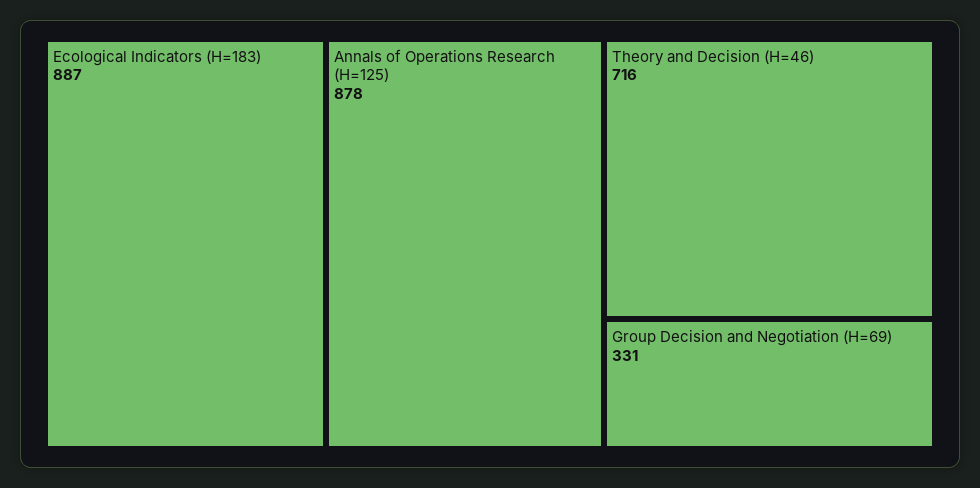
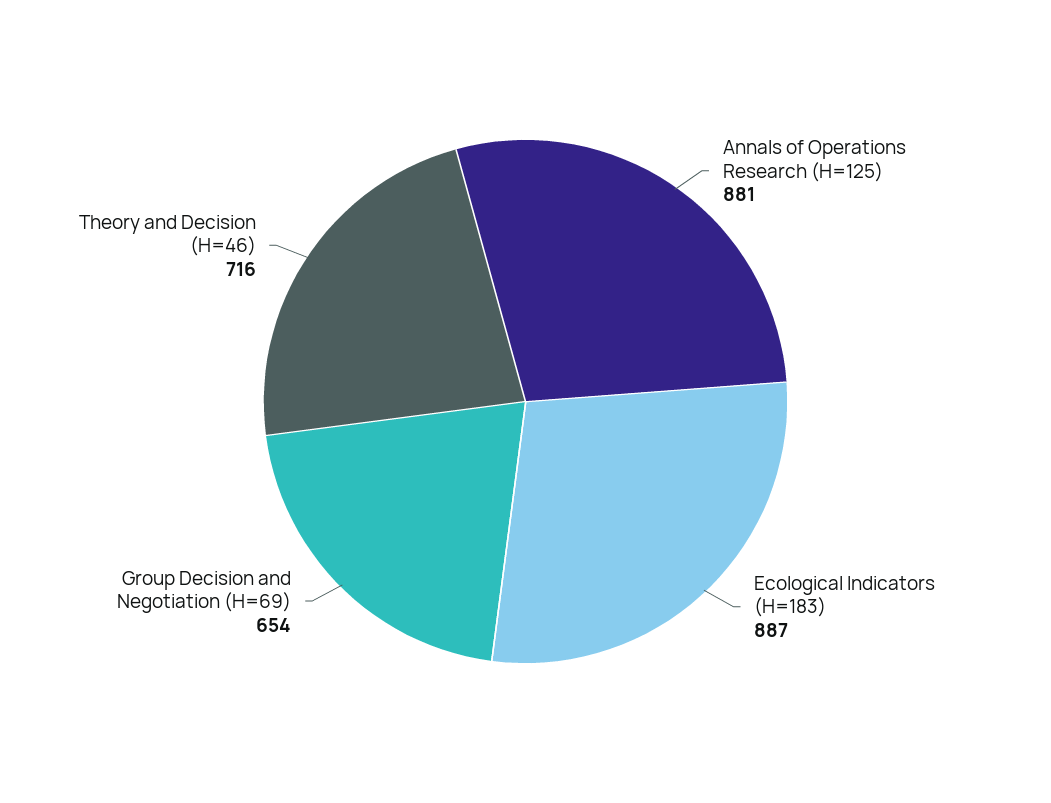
  {
    "Ecological Indicators (H=183)": 887,
-   "Annals of Operations Research (H=125)": 878,
+   "Annals of Operations Research (H=125)": 881,
    "Theory and Decision (H=46)": 716,
-   "Group Decision and Negotiation (H=69)": 331
+   "Group Decision and Negotiation (H=69)": 654
  }

